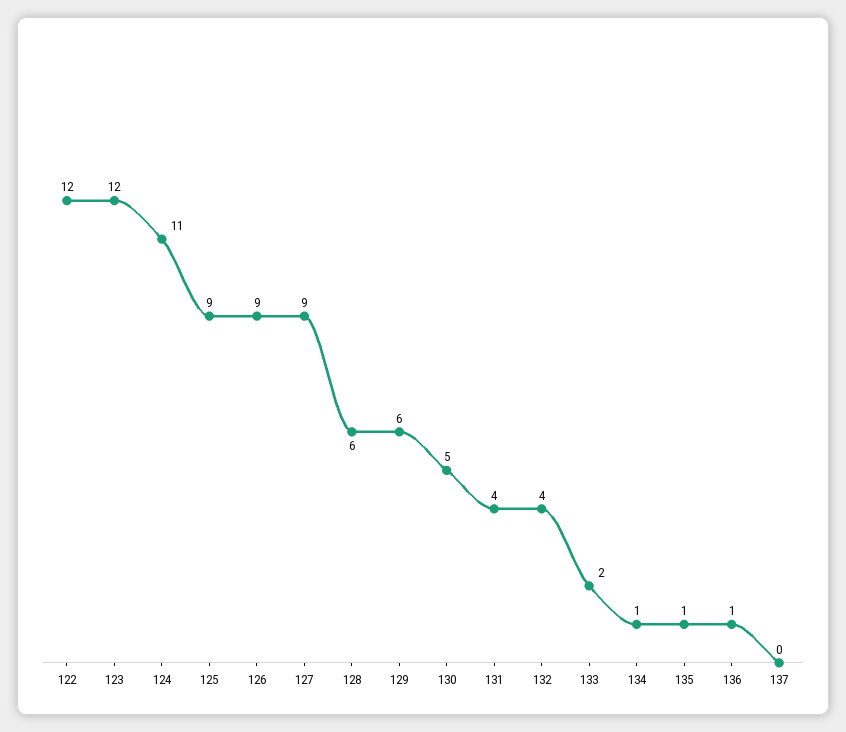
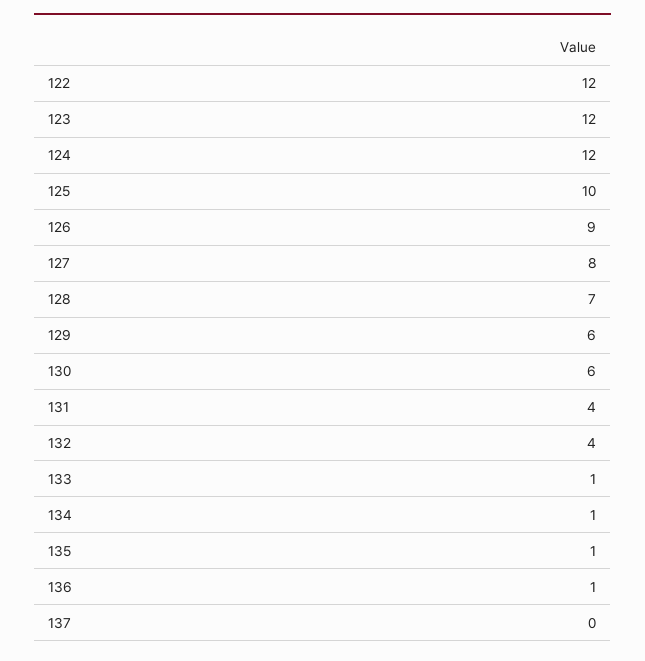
  {
    "122": 12,
    "123": 12,
-   "124": 11,
+   "124": 12,
-   "125": 9,
+   "125": 10,
    "126": 9,
-   "127": 9,
+   "127": 8,
-   "128": 6,
+   "128": 7,
    "129": 6,
-   "130": 5,
+   "130": 6,
    "131": 4,
    "132": 4,
-   "133": 2,
+   "133": 1,
    "134": 1,
    "135": 1,
    "136": 1,
    "137": 0
  }

